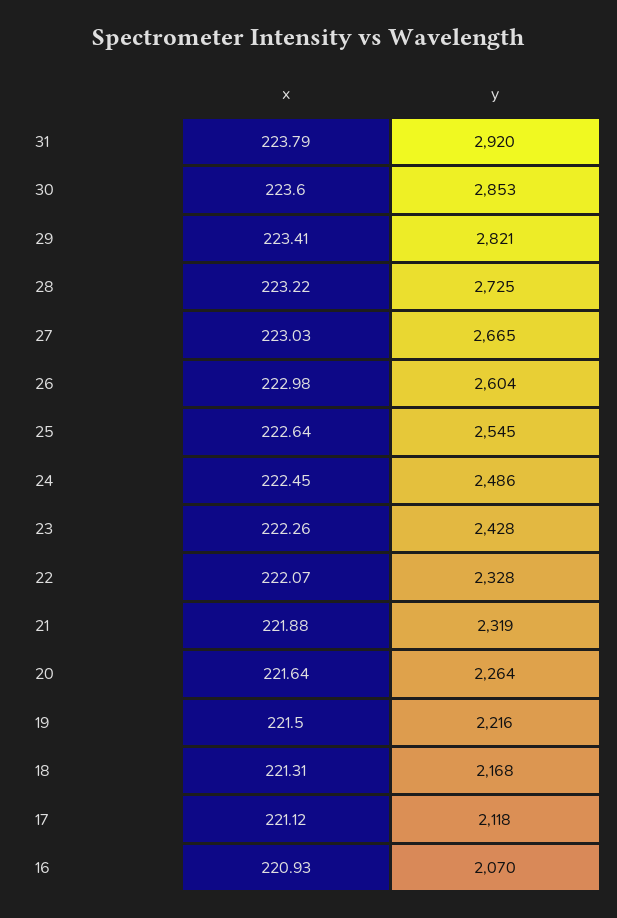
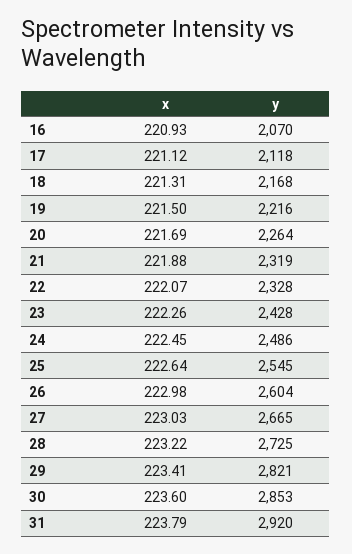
  {
    "x": {
      "31": 223.79,
      "30": 223.6,
      "29": 223.41,
      "28": 223.22,
      "27": 223.03,
      "26": 222.98,
      "25": 222.64,
      "24": 222.45,
      "23": 222.26,
      "22": 222.07,
      "21": 221.88,
-     "20": 221.64,
+     "20": 221.69,
      "19": 221.5,
      "18": 221.31,
      "17": 221.12,
      "16": 220.93
    },
    "y": {
      "31": 2920,
      "30": 2853,
      "29": 2821,
      "28": 2725,
      "27": 2665,
      "26": 2604,
      "25": 2545,
      "24": 2486,
      "23": 2428,
      "22": 2328,
      "21": 2319,
      "20": 2264,
      "19": 2216,
      "18": 2168,
      "17": 2118,
      "16": 2070
    }
  }

